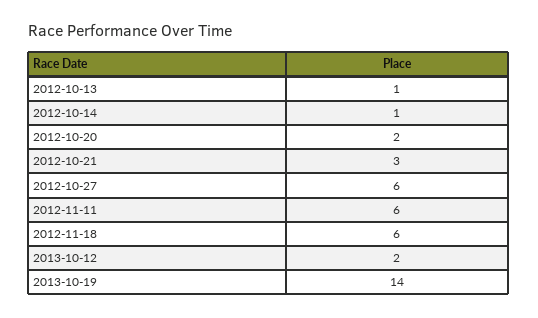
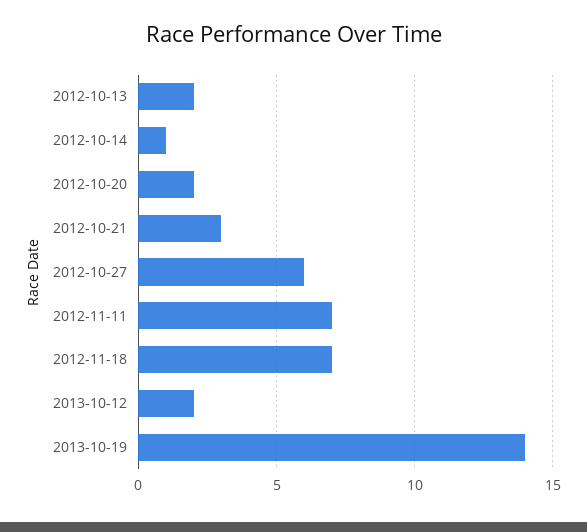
  {
-   "2012-10-13": 1,
+   "2012-10-13": 2,
    "2012-10-14": 1,
    "2012-10-20": 2,
    "2012-10-21": 3,
    "2012-10-27": 6,
-   "2012-11-11": 6,
+   "2012-11-11": 7,
-   "2012-11-18": 6,
+   "2012-11-18": 7,
    "2013-10-12": 2,
    "2013-10-19": 14
  }

